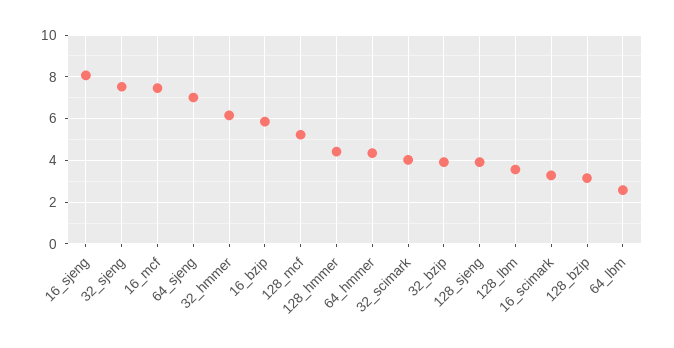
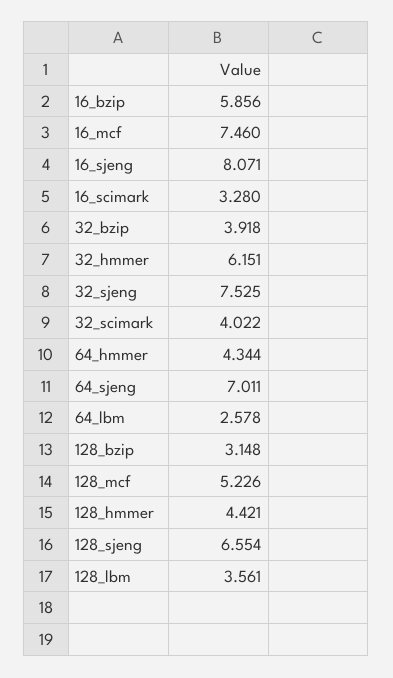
  {
    "16_sjeng": 8.071,
    "32_sjeng": 7.525,
    "16_mcf": 7.46,
    "64_sjeng": 7.011,
    "32_hmmer": 6.151,
    "16_bzip": 5.856,
    "128_mcf": 5.226,
    "128_hmmer": 4.421,
    "64_hmmer": 4.344,
    "32_scimark": 4.022,
    "32_bzip": 3.918,
-   "128_sjeng": 4,
+   "128_sjeng": 6.554,
    "128_lbm": 3.561,
    "16_scimark": 3.28,
    "128_bzip": 3.148,
    "64_lbm": 2.578
  }

